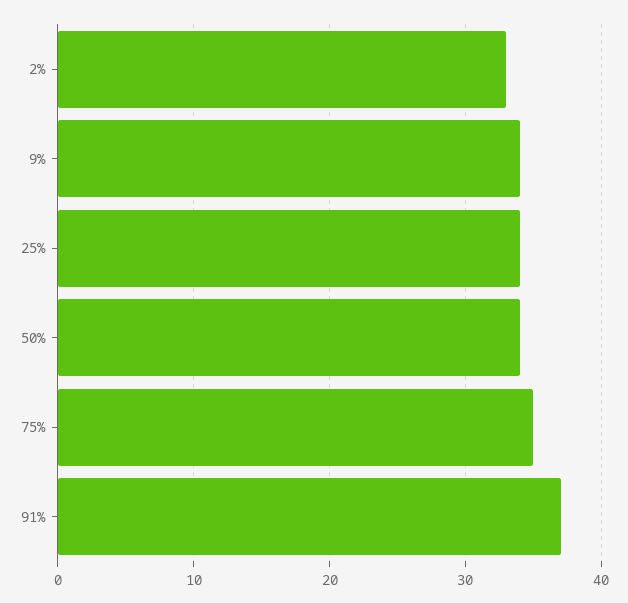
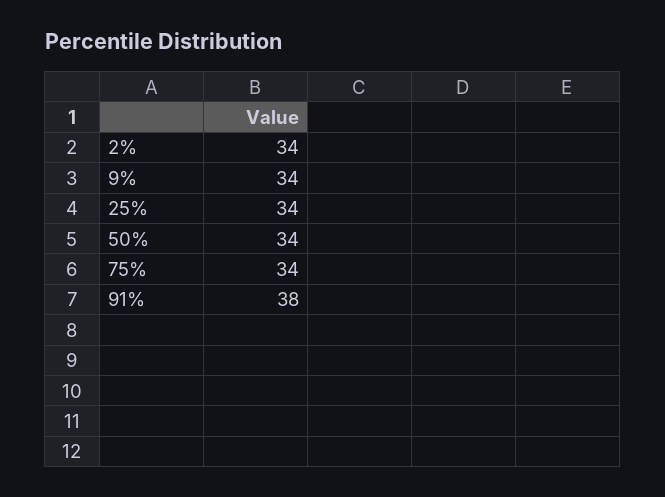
  {
-   "2%": 33,
+   "2%": 34,
    "9%": 34,
    "25%": 34,
    "50%": 34,
-   "75%": 35,
+   "75%": 34,
-   "91%": 37
+   "91%": 38
  }

